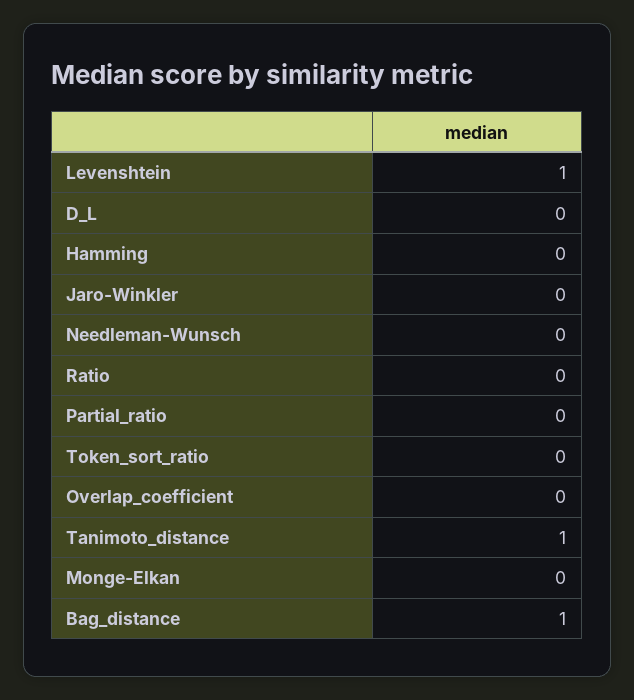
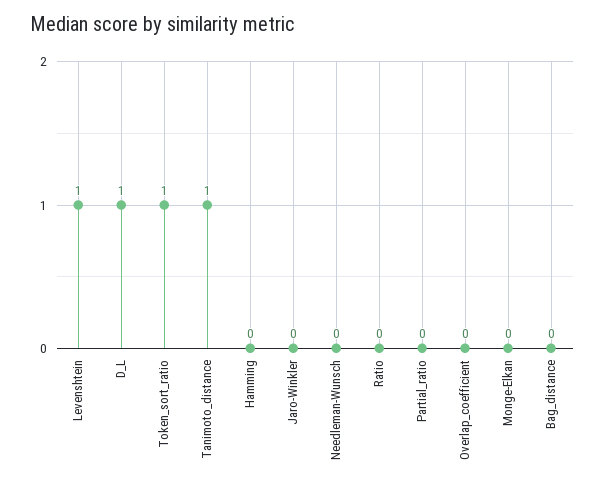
  {
    "Levenshtein": 1,
-   "D_L": 0,
+   "D_L": 1,
    "Hamming": 0,
    "Jaro-Winkler": 0,
    "Needleman-Wunsch": 0,
    "Ratio": 0,
    "Partial_ratio": 0,
-   "Token_sort_ratio": 0,
+   "Token_sort_ratio": 1,
    "Overlap_coefficient": 0,
    "Tanimoto_distance": 1,
    "Monge-Elkan": 0,
-   "Bag_distance": 1
+   "Bag_distance": 0
  }

